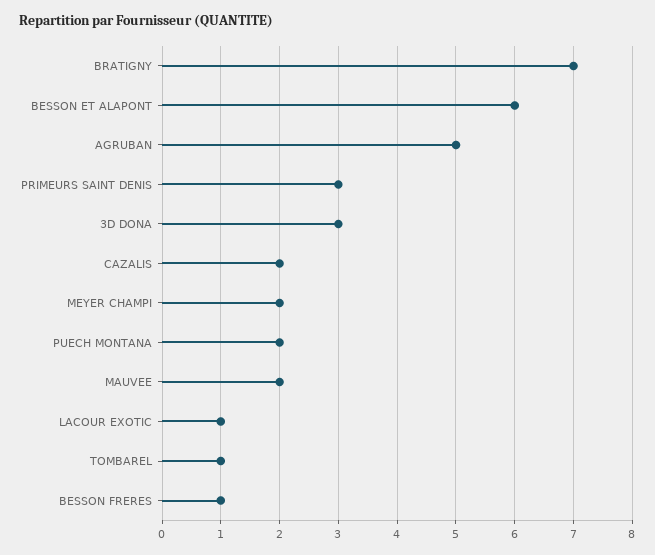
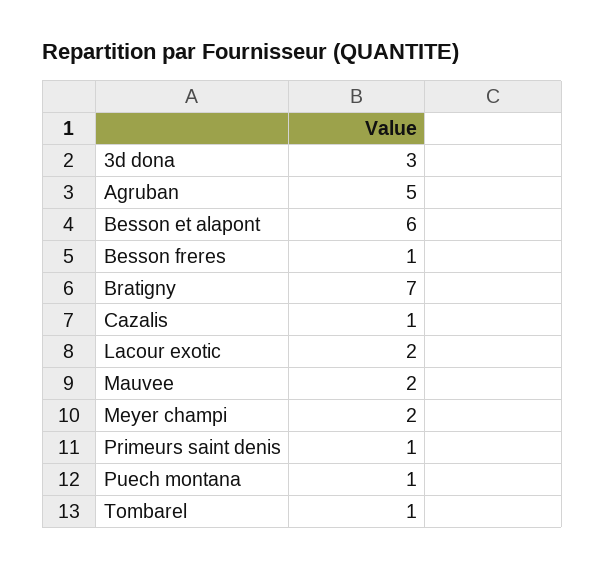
  {
    "BRATIGNY": 7,
    "BESSON ET ALAPONT": 6,
    "AGRUBAN": 5,
-   "PRIMEURS SAINT DENIS": 3,
+   "PRIMEURS SAINT DENIS": 1,
    "3D DONA": 3,
-   "CAZALIS": 2,
+   "CAZALIS": 1,
    "MEYER CHAMPI": 2,
-   "PUECH MONTANA": 2,
+   "PUECH MONTANA": 1,
    "MAUVEE": 2,
-   "LACOUR EXOTIC": 1,
+   "LACOUR EXOTIC": 2,
    "TOMBAREL": 1,
    "BESSON FRERES": 1
  }

